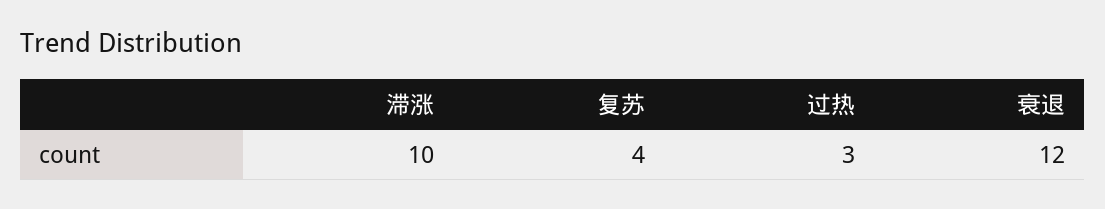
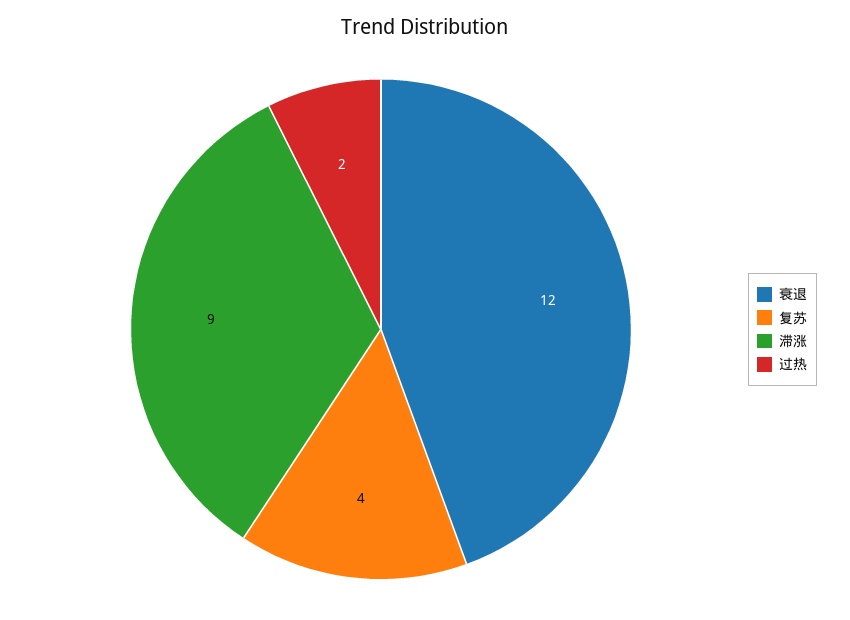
  {
-   "滞涨": 10,
+   "滞涨": 9,
    "复苏": 4,
-   "过热": 3,
+   "过热": 2,
    "衰退": 12
  }

